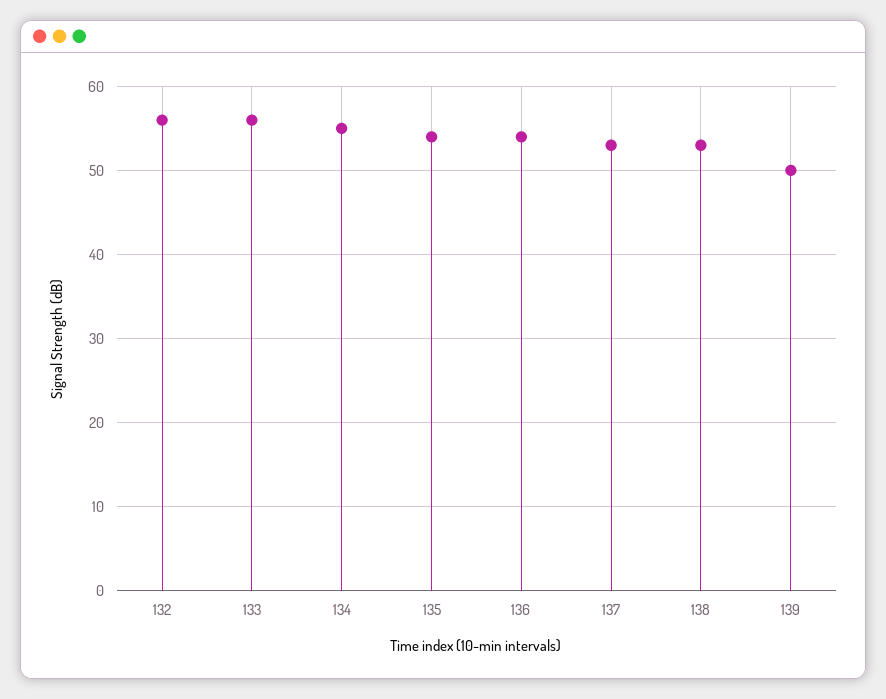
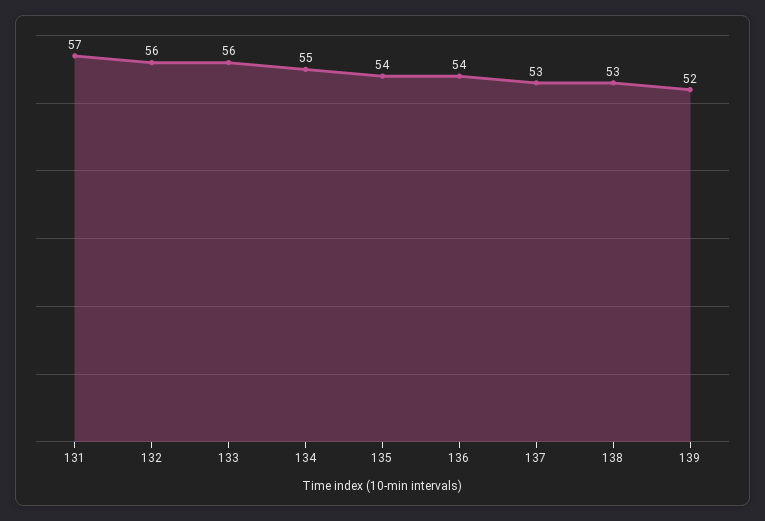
  {
    "132": 56,
    "133": 56,
    "134": 55,
    "135": 54,
    "136": 54,
    "137": 53,
    "138": 53,
-   "139": 50
+   "139": 52,
+   "131": 57
  }

